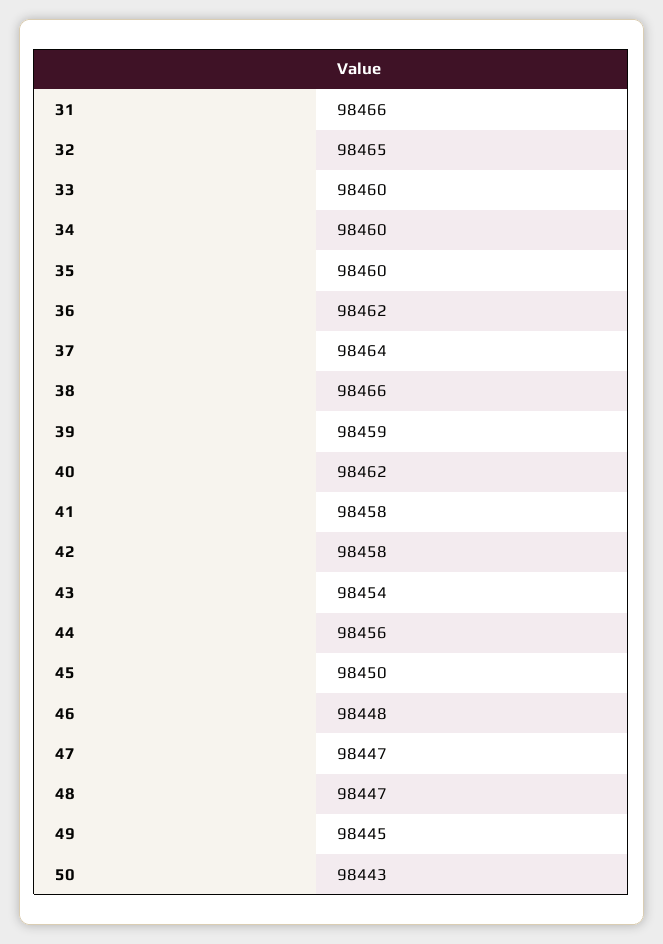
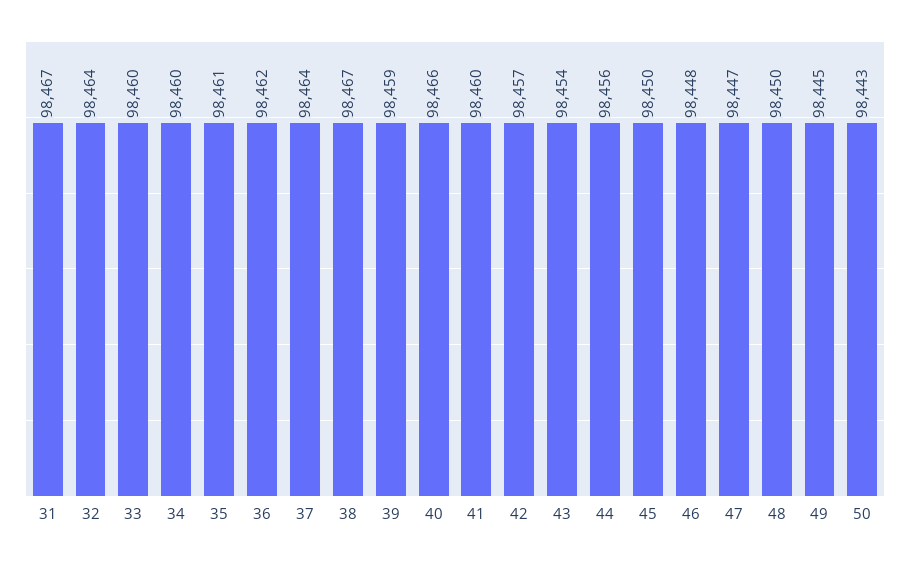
  {
-   "31": 98466,
+   "31": 98467,
-   "32": 98465,
+   "32": 98464,
    "33": 98460,
    "34": 98460,
-   "35": 98460,
+   "35": 98461,
    "36": 98462,
    "37": 98464,
-   "38": 98466,
+   "38": 98467,
    "39": 98459,
-   "40": 98462,
+   "40": 98466,
-   "41": 98458,
+   "41": 98460,
-   "42": 98458,
+   "42": 98457,
    "43": 98454,
    "44": 98456,
    "45": 98450,
    "46": 98448,
    "47": 98447,
-   "48": 98447,
+   "48": 98450,
    "49": 98445,
    "50": 98443
  }

